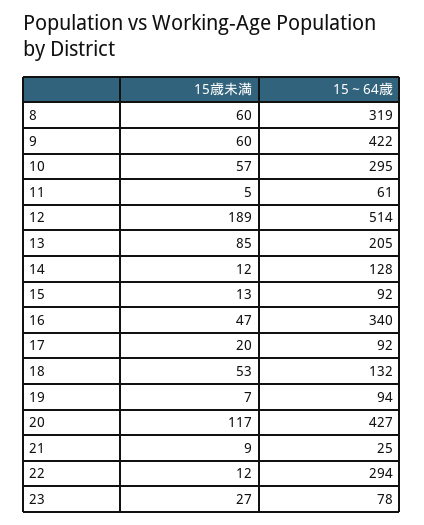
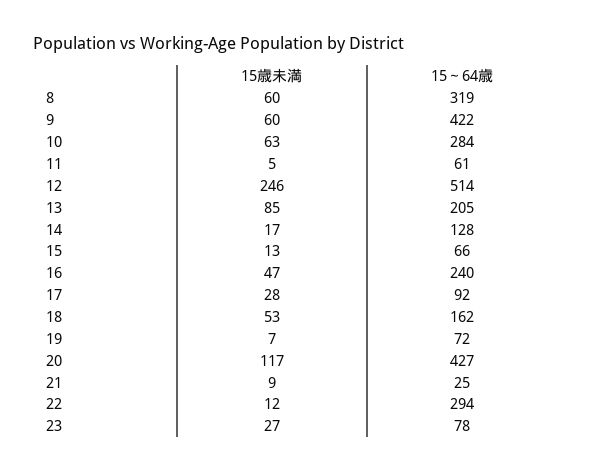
  {
    "15歳未満": {
      "8": 60,
      "9": 60,
-     "10": 57,
+     "10": 63,
      "11": 5,
-     "12": 189,
+     "12": 246,
      "13": 85,
-     "14": 12,
+     "14": 17,
      "15": 13,
      "16": 47,
-     "17": 20,
+     "17": 28,
      "18": 53,
      "19": 7,
      "20": 117,
      "21": 9,
      "22": 12,
      "23": 27
    },
    "15～64歳": {
      "8": 319,
      "9": 422,
-     "10": 295,
+     "10": 284,
      "11": 61,
      "12": 514,
      "13": 205,
      "14": 128,
-     "15": 92,
+     "15": 66,
-     "16": 340,
+     "16": 240,
      "17": 92,
-     "18": 132,
+     "18": 162,
-     "19": 94,
+     "19": 72,
      "20": 427,
      "21": 25,
      "22": 294,
      "23": 78
    }
  }

